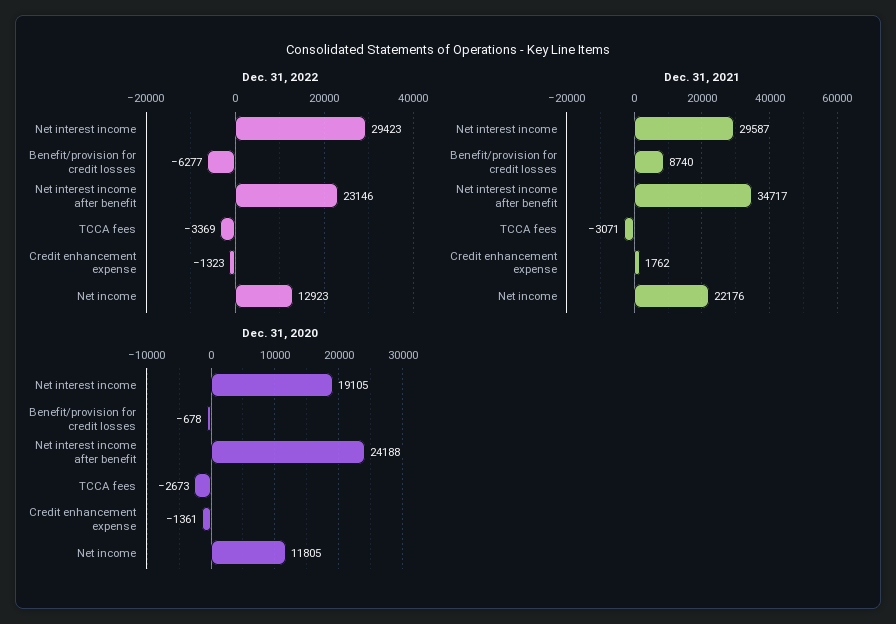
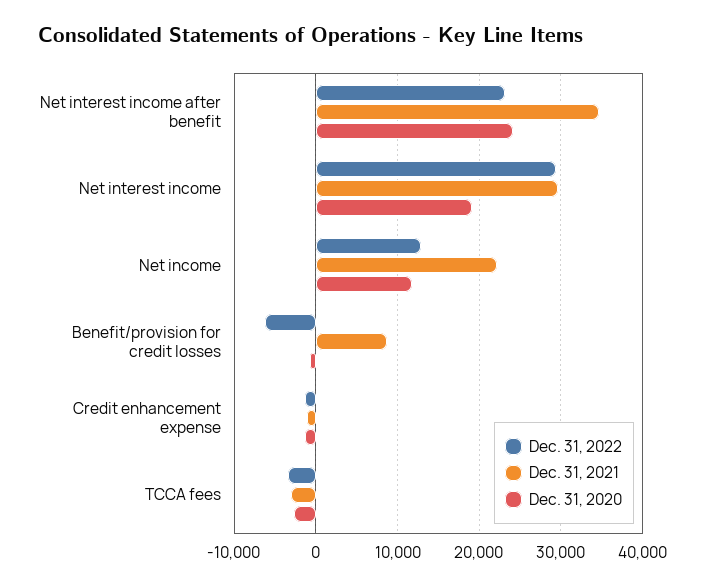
  {
    "Dec. 31, 2022": {
      "Net interest income": 29423,
      "Benefit/provision for credit losses": -6277,
      "Net interest income after benefit": 23146,
      "TCCA fees": -3369,
      "Credit enhancement expense": -1323,
      "Net income": 12923
    },
    "Dec. 31, 2021": {
      "Net interest income": 29587,
      "Benefit/provision for credit losses": 8740,
      "Net interest income after benefit": 34717,
      "TCCA fees": -3071,
-     "Credit enhancement expense": 1762,
+     "Credit enhancement expense": -1000,
      "Net income": 22176
    },
    "Dec. 31, 2020": {
      "Net interest income": 19105,
      "Benefit/provision for credit losses": -678,
      "Net interest income after benefit": 24188,
      "TCCA fees": -2673,
      "Credit enhancement expense": -1361,
      "Net income": 11805
    }
  }

